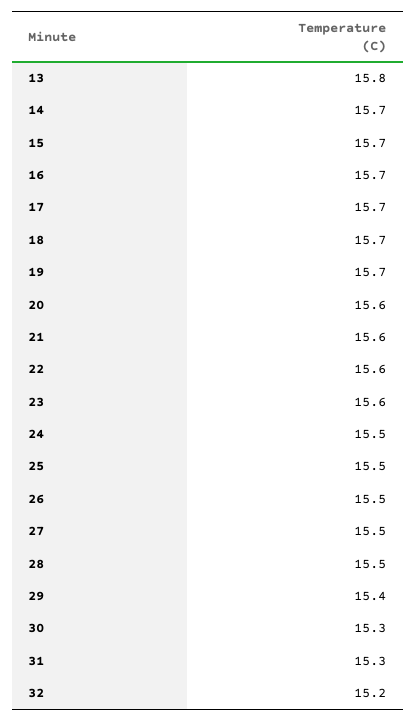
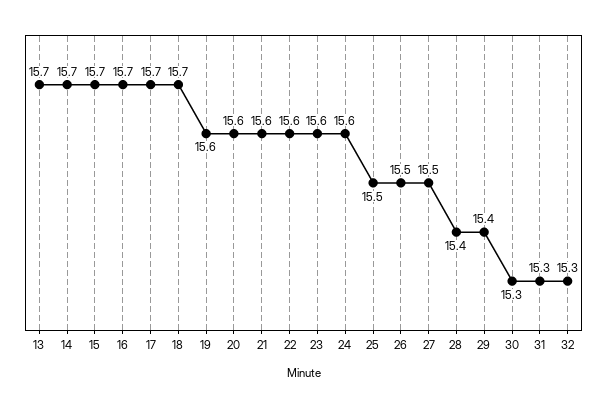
  {
-   "13": 15.8,
+   "13": 15.7,
    "14": 15.7,
    "15": 15.7,
    "16": 15.7,
    "17": 15.7,
    "18": 15.7,
-   "19": 15.7,
+   "19": 15.6,
    "20": 15.6,
    "21": 15.6,
    "22": 15.6,
    "23": 15.6,
-   "24": 15.5,
+   "24": 15.6,
    "25": 15.5,
    "26": 15.5,
    "27": 15.5,
-   "28": 15.5,
+   "28": 15.4,
    "29": 15.4,
    "30": 15.3,
    "31": 15.3,
-   "32": 15.2
+   "32": 15.3
  }

